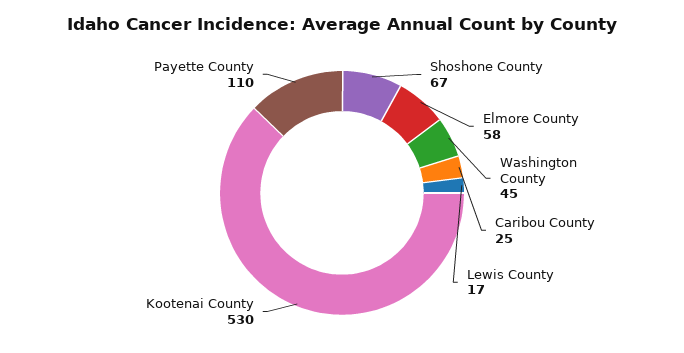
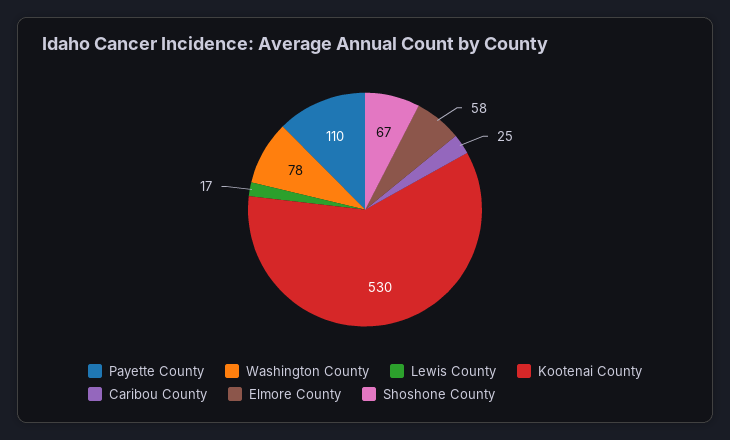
  {
    "Shoshone County": 67,
    "Elmore County": 58,
-   "Washington County": 45,
+   "Washington County": 78,
    "Caribou County": 25,
    "Lewis County": 17,
    "Kootenai County": 530,
    "Payette County": 110
  }

